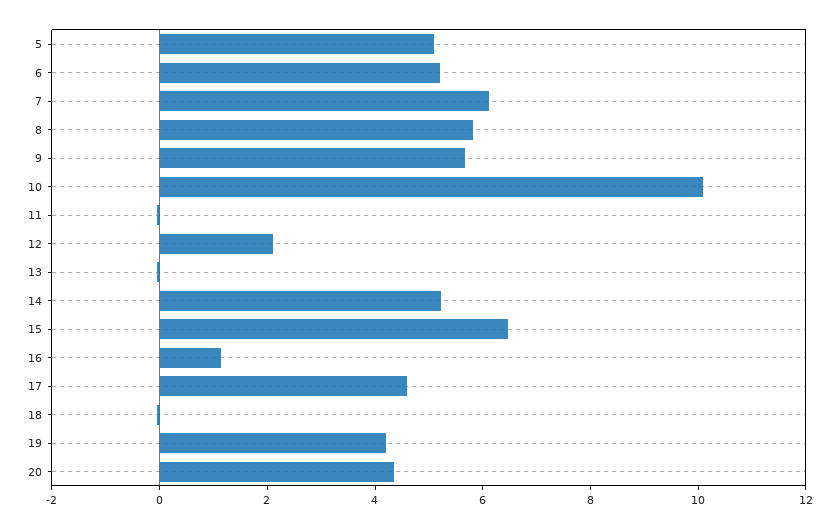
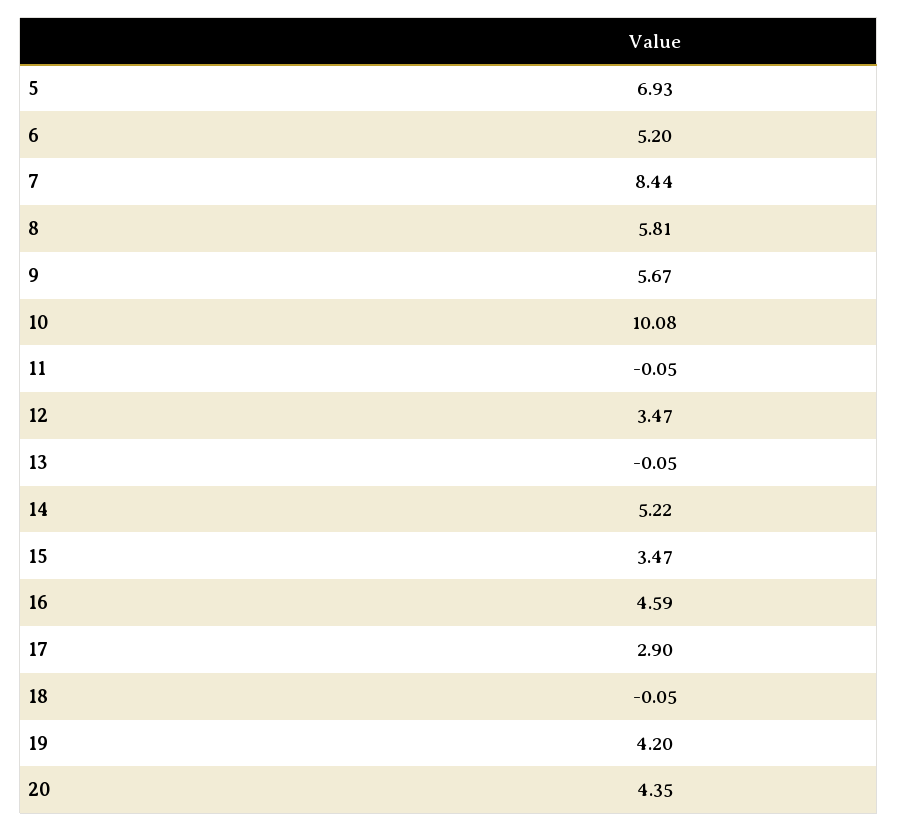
  {
-   "5": 5,
+   "5": 6.93,
    "6": 5.2,
-   "7": 6,
+   "7": 8.44,
    "8": 5.81,
    "9": 5.67,
    "10": 10.08,
    "11": -0.05,
-   "12": 2,
+   "12": 3.47,
    "13": -0.05,
    "14": 5.22,
-   "15": 6.5,
+   "15": 3.47,
-   "16": 1,
+   "16": 4.59,
-   "17": 4.5,
+   "17": 2.9,
    "18": -0.05,
    "19": 4.2,
    "20": 4.35
  }

